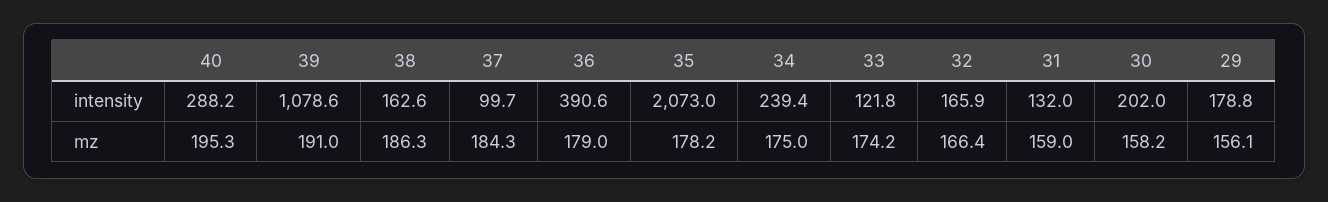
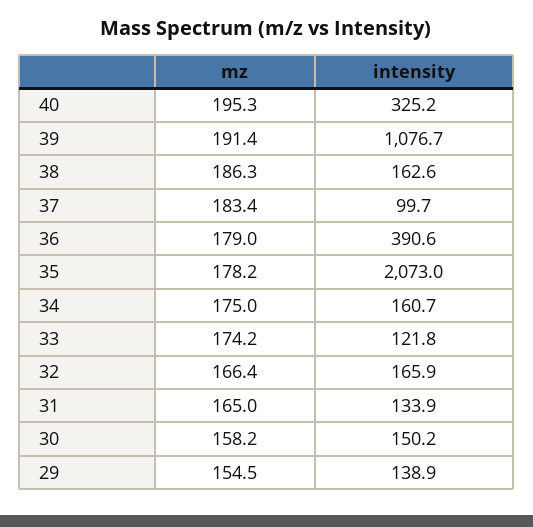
  {
    "40": {
-     "intensity": 288.2,
+     "intensity": 325.2,
      "mz": 195.3
    },
    "39": {
-     "intensity": 1078.6,
+     "intensity": 1076.7,
-     "mz": 191
+     "mz": 191.4
    },
    "38": {
      "intensity": 162.6,
      "mz": 186.3
    },
    "37": {
      "intensity": 99.7,
-     "mz": 184.3
+     "mz": 183.4
    },
    "36": {
      "intensity": 390.6,
      "mz": 179
    },
    "35": {
      "intensity": 2073,
      "mz": 178.2
    },
    "34": {
-     "intensity": 239.4,
+     "intensity": 160.7,
      "mz": 175
    },
    "33": {
      "intensity": 121.8,
      "mz": 174.2
    },
    "32": {
      "intensity": 165.9,
      "mz": 166.4
    },
    "31": {
-     "intensity": 132,
+     "intensity": 133.9,
-     "mz": 159
+     "mz": 165
    },
    "30": {
-     "intensity": 202,
+     "intensity": 150.2,
      "mz": 158.2
    },
    "29": {
-     "intensity": 178.8,
+     "intensity": 138.9,
-     "mz": 156.1
+     "mz": 154.5
    }
  }

